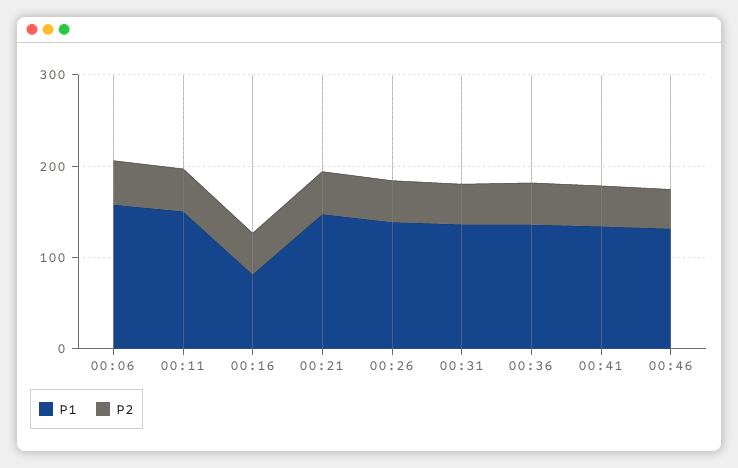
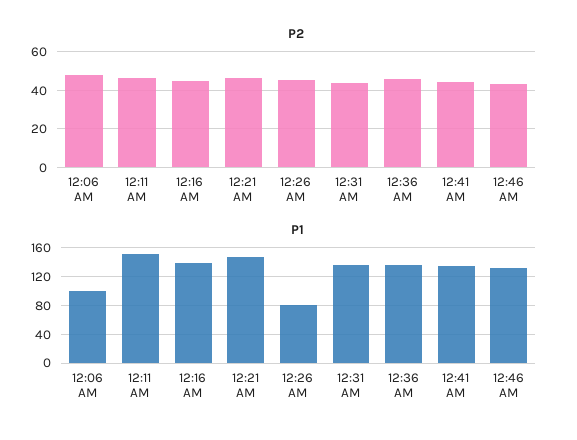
  {
    "P1": {
-     "00:06": 160,
+     "00:06": 100,
      "00:11": 150,
-     "00:16": 80,
+     "00:16": 140,
      "00:21": 150,
-     "00:26": 140,
+     "00:26": 80,
      "00:31": 140,
      "00:36": 140,
      "00:41": 130,
      "00:46": 130
    },
    "P2": {
      "00:06": 50,
      "00:11": 45,
      "00:16": 45,
      "00:21": 45,
      "00:26": 45,
      "00:31": 45,
      "00:36": 45,
      "00:41": 45,
      "00:46": 45
    }
  }

